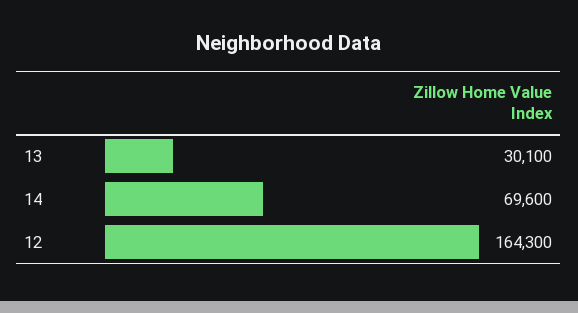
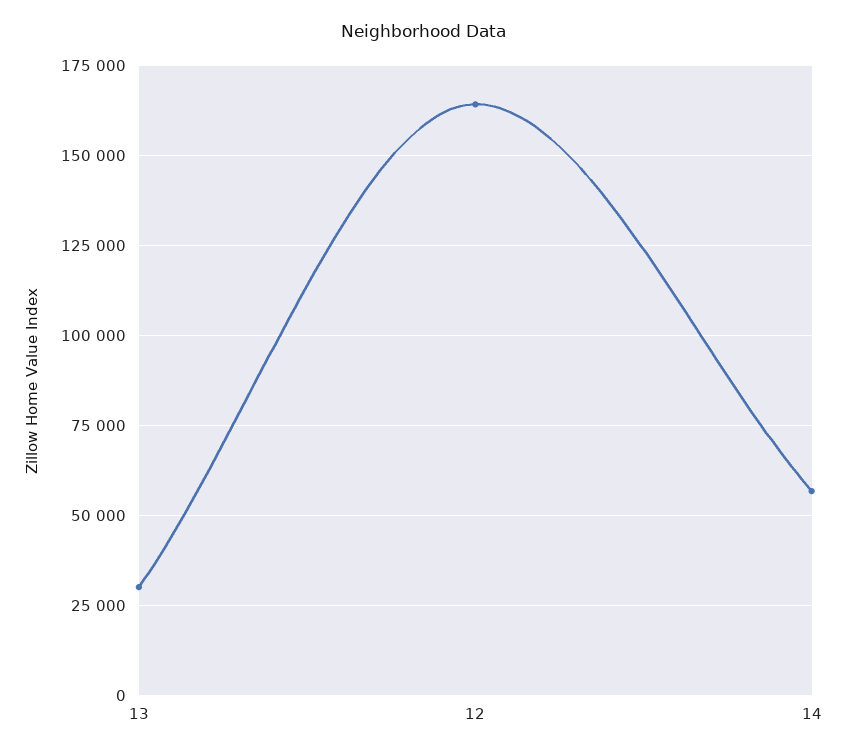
  {
    "13": 30100,
-   "14": 69600,
+   "14": 57500,
    "12": 164300
  }

